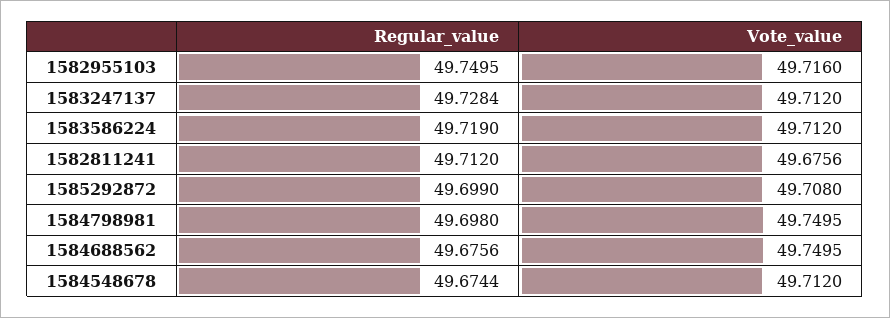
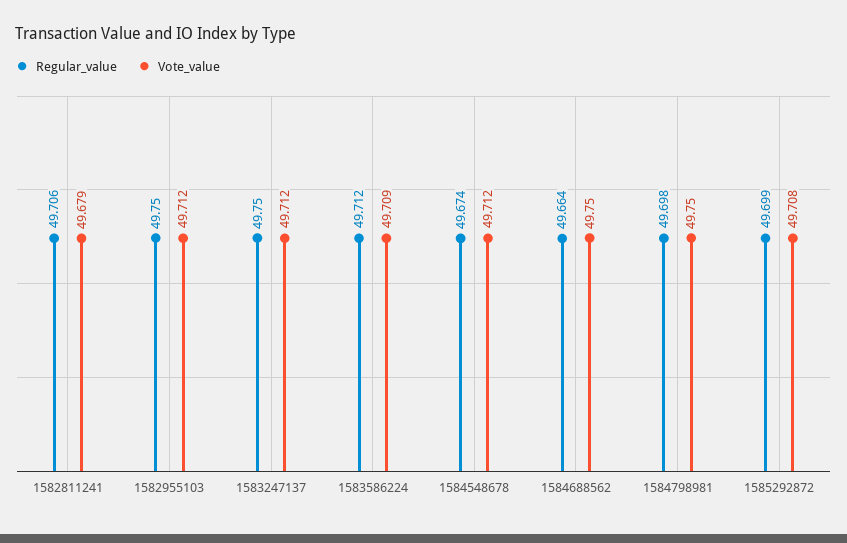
  {
    "Regular_value": {
      "1582955103": 49.7495,
-     "1583247137": 49.7284,
+     "1583247137": 49.75,
-     "1583586224": 49.719,
+     "1583586224": 49.712,
-     "1582811241": 49.712,
+     "1582811241": 49.706,
      "1585292872": 49.699,
      "1584798981": 49.698,
-     "1584688562": 49.6756,
+     "1584688562": 49.664,
      "1584548678": 49.6744
    },
    "Vote_value": {
-     "1582955103": 49.716,
+     "1582955103": 49.712,
      "1583247137": 49.712,
-     "1583586224": 49.712,
+     "1583586224": 49.709,
-     "1582811241": 49.6756,
+     "1582811241": 49.679,
      "1585292872": 49.708,
      "1584798981": 49.7495,
      "1584688562": 49.7495,
      "1584548678": 49.712
    }
  }

